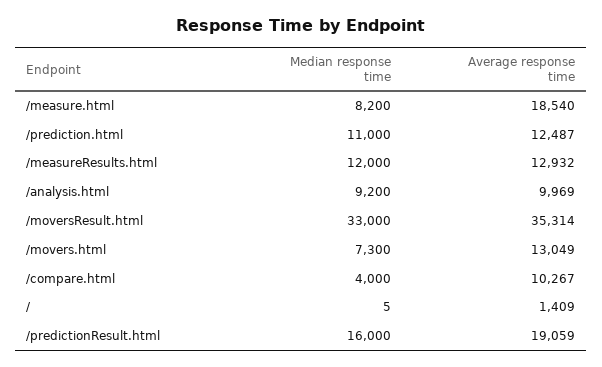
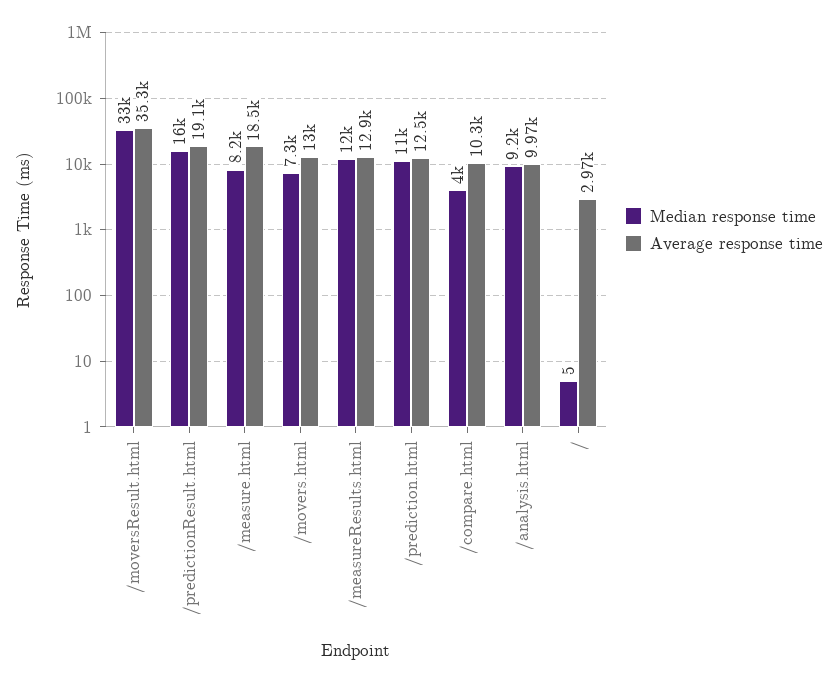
  {
    "Median response time": {
      "/measure.html": 8200,
      "/prediction.html": 11000,
      "/measureResults.html": 12000,
      "/analysis.html": 9200,
      "/moversResult.html": 33000,
      "/movers.html": 7300,
      "/compare.html": 4000,
      "/": 5,
      "/predictionResult.html": 16000
    },
    "Average response time": {
      "/measure.html": 18540,
      "/prediction.html": 12487,
      "/measureResults.html": 12932,
      "/analysis.html": 9969,
      "/moversResult.html": 35314,
      "/movers.html": 13049,
      "/compare.html": 10267,
-     "/": 1409,
+     "/": 2970,
      "/predictionResult.html": 19059
    }
  }

